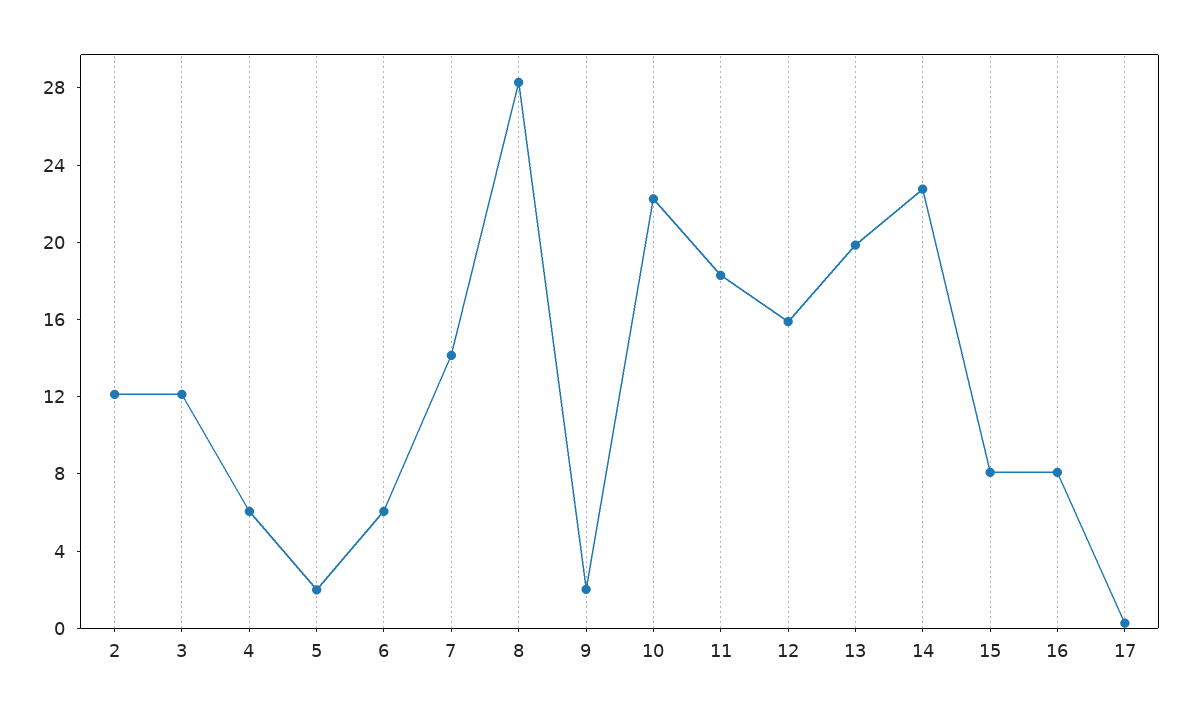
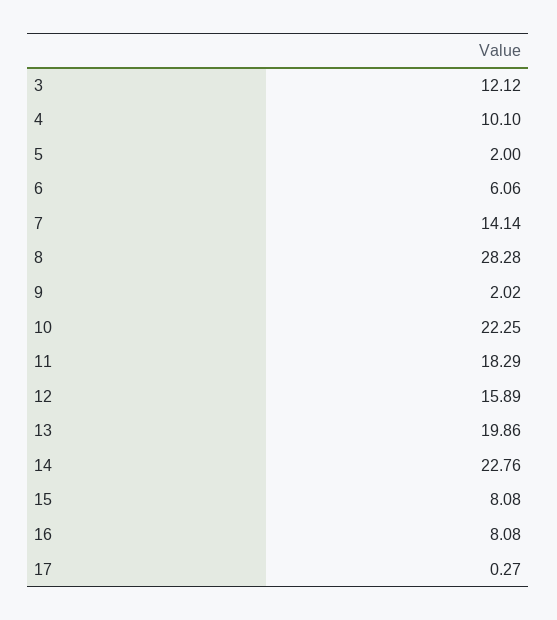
  {
-   "2": 12,
    "3": 12.12,
-   "4": 6,
+   "4": 10.1,
    "5": 2,
    "6": 6.06,
    "7": 14.14,
    "8": 28.28,
    "9": 2.02,
    "10": 22.25,
    "11": 18.29,
    "12": 15.89,
    "13": 19.86,
    "14": 22.76,
    "15": 8.08,
    "16": 8.08,
    "17": 0.27
  }

